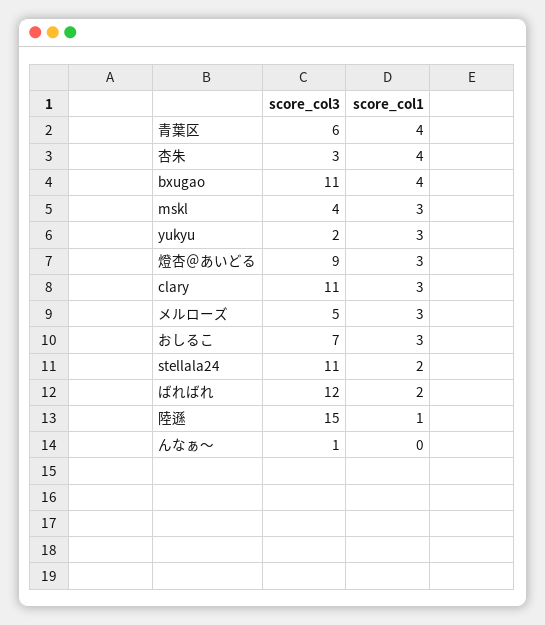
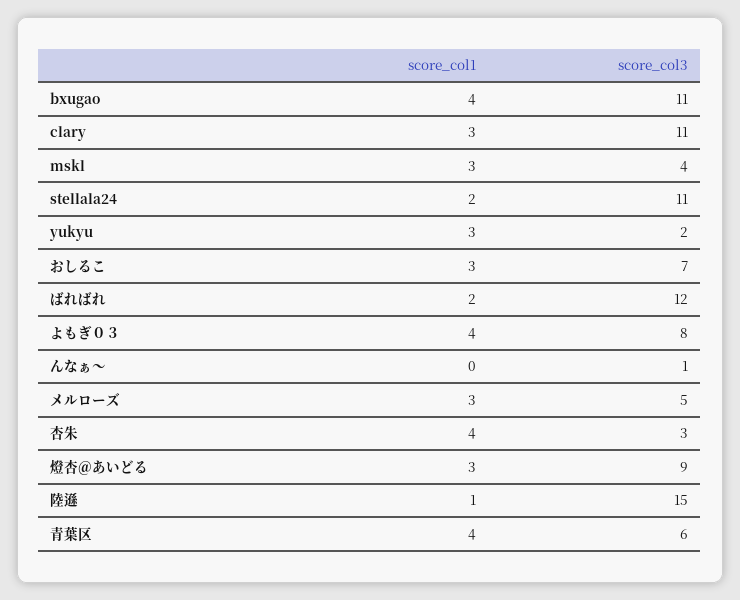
  {
    "score_col3": {
      "青葉区": 6,
      "杏朱": 3,
      "bxugao": 11,
      "mskl": 4,
      "yukyu": 2,
      "燈杏＠あいどる": 9,
      "clary": 11,
      "メルローズ": 5,
      "おしるこ": 7,
      "stellala24": 11,
      "ばればれ": 12,
      "陸遜": 15,
-     "んなぁ〜": 1
+     "んなぁ〜": 1,
+     "よもぎ０３": 8
    },
    "score_col1": {
      "青葉区": 4,
      "杏朱": 4,
      "bxugao": 4,
      "mskl": 3,
      "yukyu": 3,
      "燈杏＠あいどる": 3,
      "clary": 3,
      "メルローズ": 3,
      "おしるこ": 3,
      "stellala24": 2,
      "ばればれ": 2,
      "陸遜": 1,
-     "んなぁ〜": 0
+     "んなぁ〜": 0,
+     "よもぎ０３": 4
    }
  }

